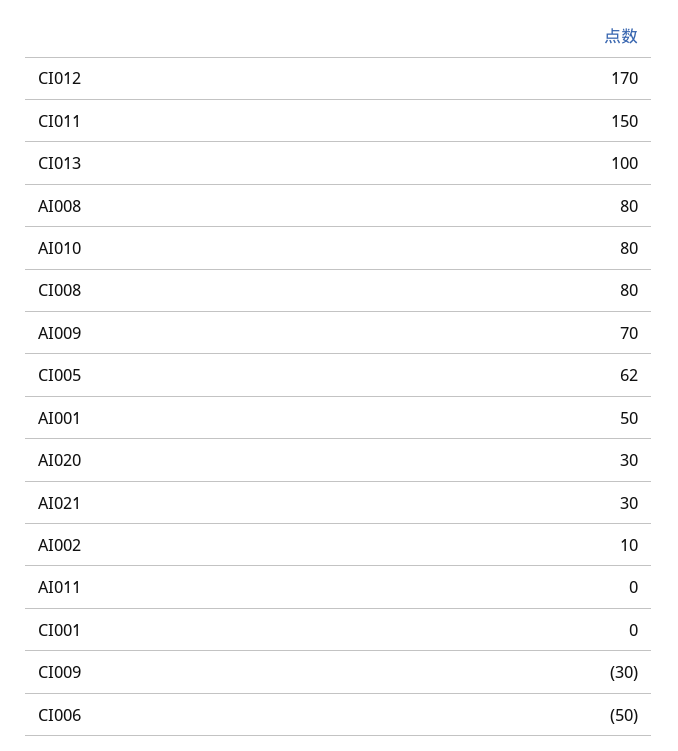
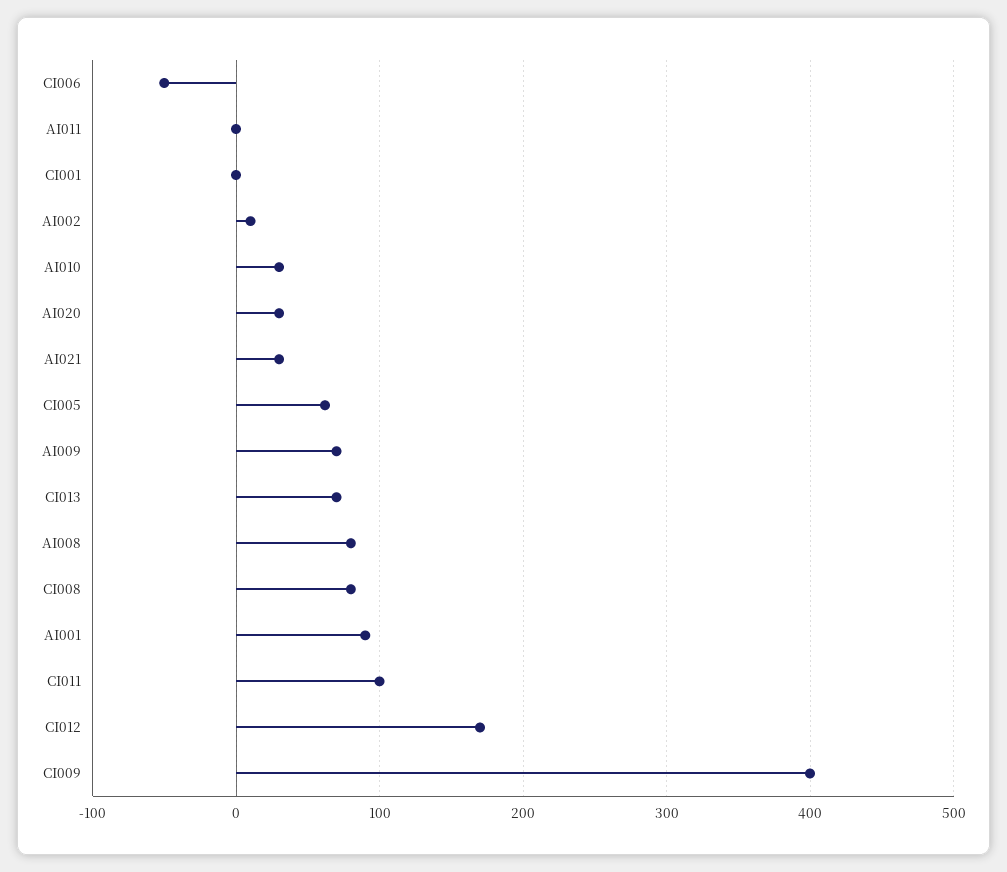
  {
    "CI012": 170,
-   "CI011": 150,
+   "CI011": 100,
-   "CI013": 100,
+   "CI013": 70,
    "AI008": 80,
-   "AI010": 80,
+   "AI010": 30,
    "CI008": 80,
    "AI009": 70,
    "CI005": 62,
-   "AI001": 50,
+   "AI001": 90,
    "AI020": 30,
    "AI021": 30,
    "AI002": 10,
    "AI011": 0,
    "CI001": 0,
-   "CI009": -30,
+   "CI009": 400,
    "CI006": -50
  }

